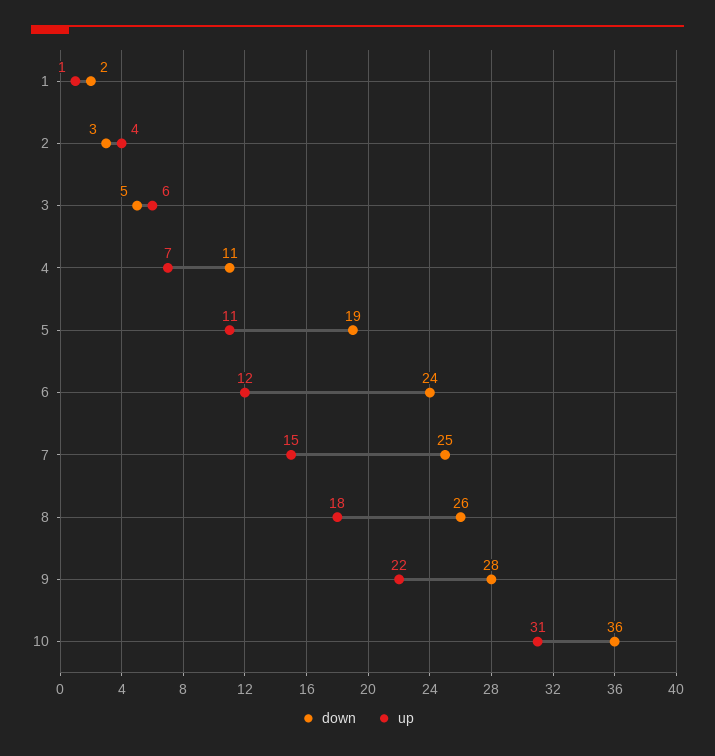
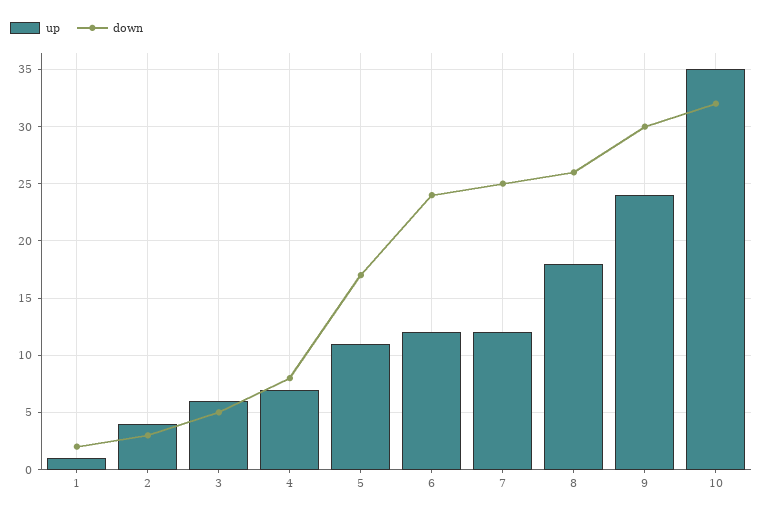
  {
    "down": {
      "1": 2,
      "2": 3,
      "3": 5,
-     "4": 11,
+     "4": 8,
-     "5": 19,
+     "5": 17,
      "6": 24,
      "7": 25,
      "8": 26,
-     "9": 28,
+     "9": 30,
-     "10": 36
+     "10": 32
    },
    "up": {
      "1": 1,
      "2": 4,
      "3": 6,
      "4": 7,
      "5": 11,
      "6": 12,
-     "7": 15,
+     "7": 12,
      "8": 18,
-     "9": 22,
+     "9": 24,
-     "10": 31
+     "10": 35
    }
  }

